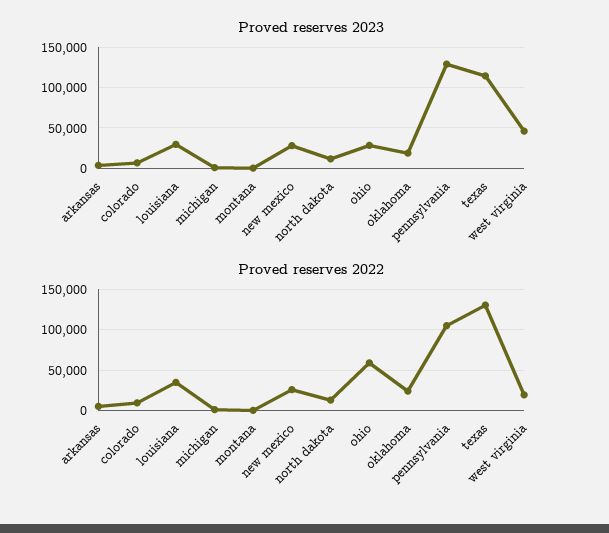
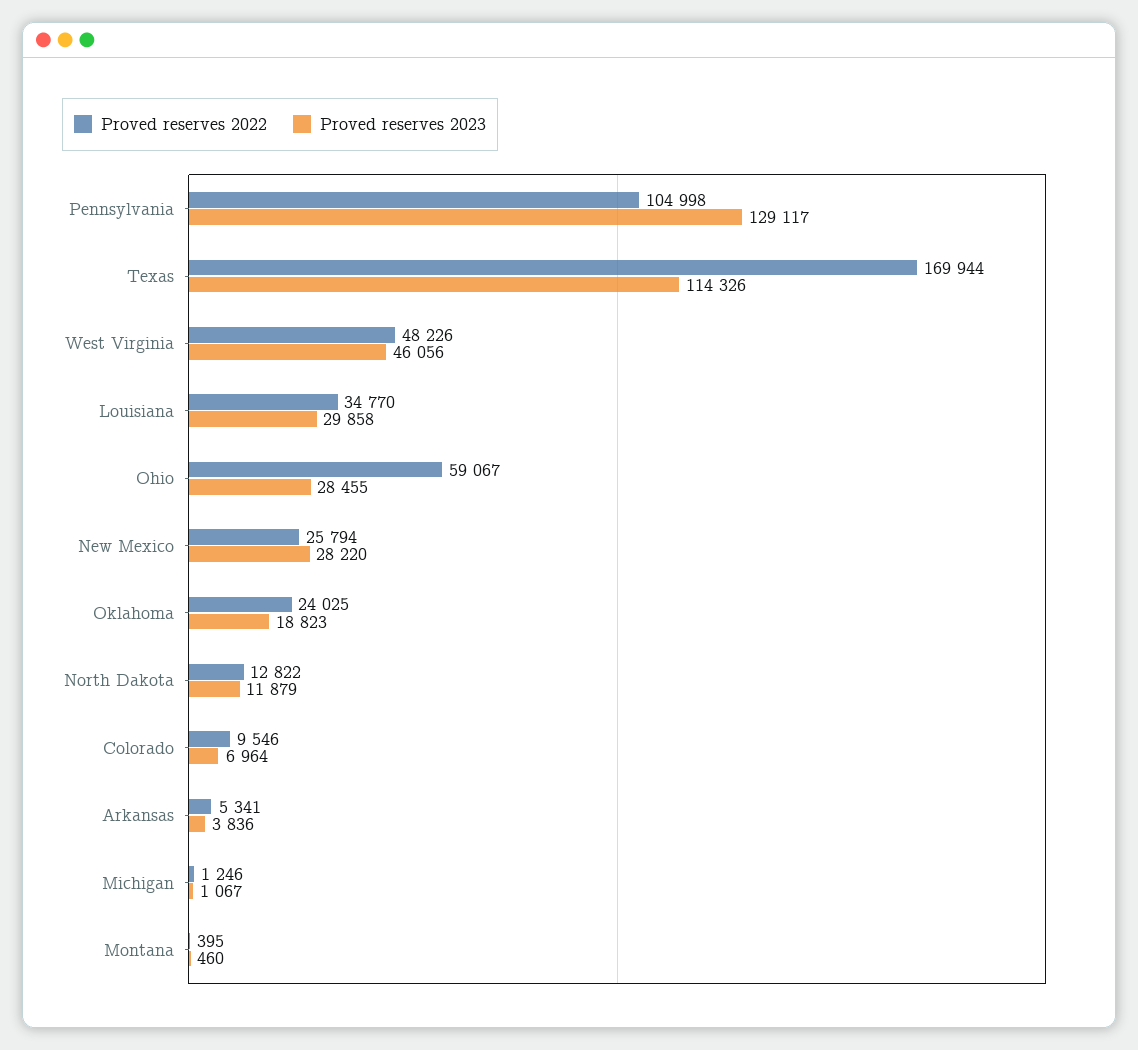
  {
    "Proved reserves 2023": {
      "arkansas": 3836,
      "colorado": 6964,
      "louisiana": 29858,
      "michigan": 1067,
      "montana": 460,
      "new mexico": 28220,
      "north dakota": 11879,
      "ohio": 28455,
      "oklahoma": 18823,
      "pennsylvania": 129117,
      "texas": 114326,
      "west virginia": 46056
    },
    "Proved reserves 2022": {
      "arkansas": 5341,
      "colorado": 9546,
      "louisiana": 34770,
      "michigan": 1246,
      "montana": 395,
      "new mexico": 25794,
      "north dakota": 12822,
      "ohio": 59067,
      "oklahoma": 24025,
      "pennsylvania": 104998,
-     "texas": 130000,
+     "texas": 169944,
-     "west virginia": 20000
+     "west virginia": 48226
    }
  }

